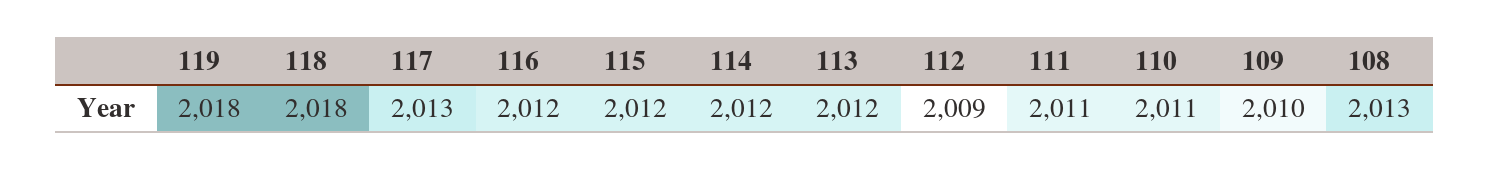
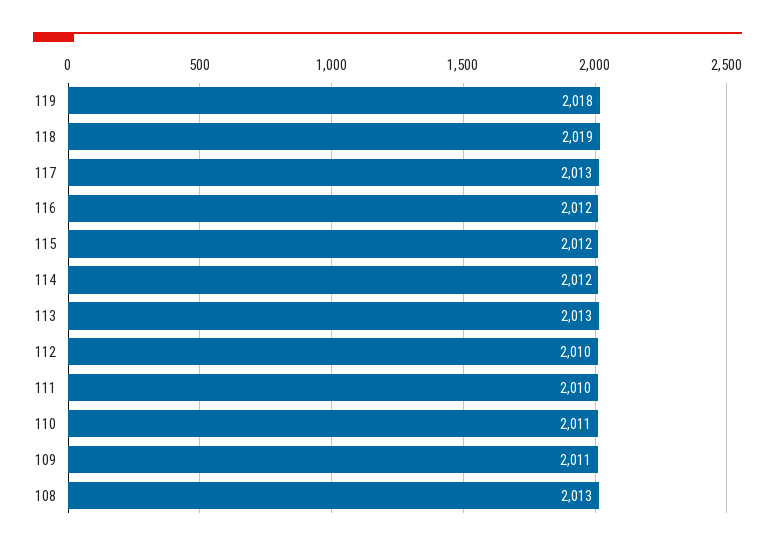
  {
    "119": 2018,
-   "118": 2018,
+   "118": 2019,
    "117": 2013,
    "116": 2012,
    "115": 2012,
    "114": 2012,
-   "113": 2012,
+   "113": 2013,
-   "112": 2009,
+   "112": 2010,
-   "111": 2011,
+   "111": 2010,
    "110": 2011,
-   "109": 2010,
+   "109": 2011,
    "108": 2013
  }

